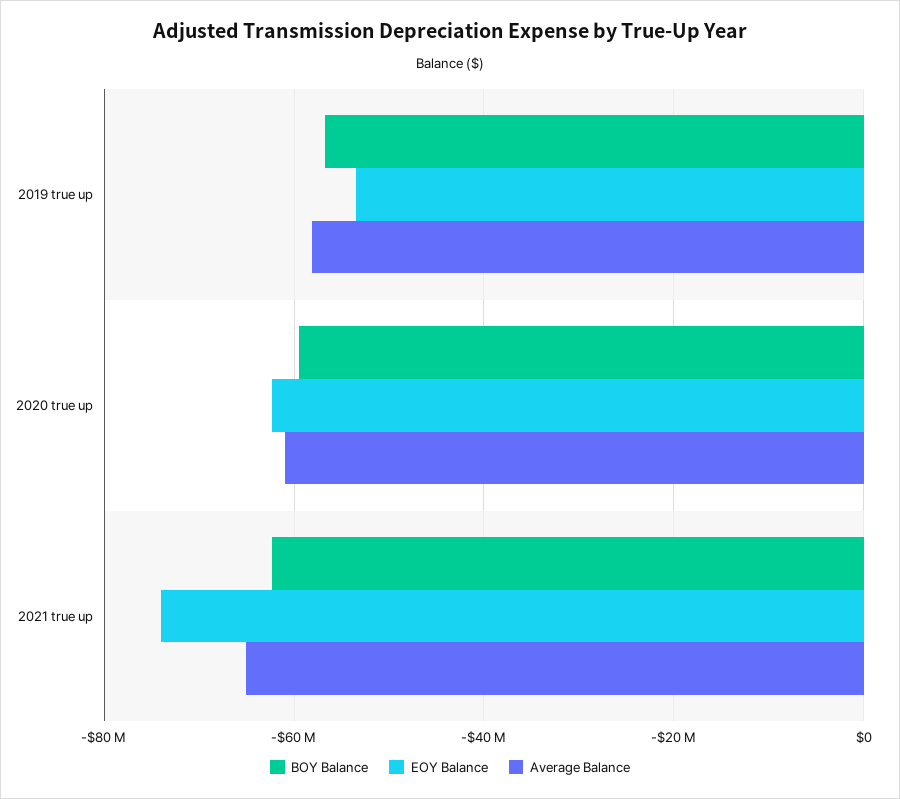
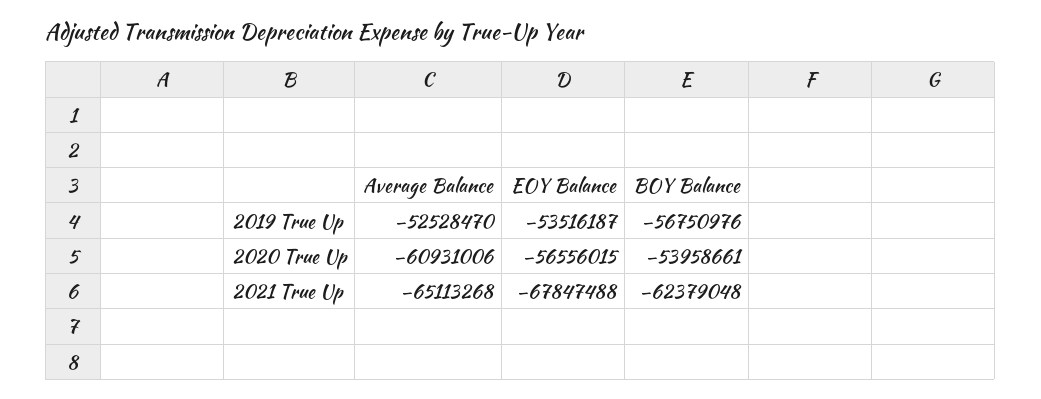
  {
    "BOY Balance": {
      "2019 true up": -56750976,
-     "2020 true up": -60000000,
+     "2020 true up": -53958661,
      "2021 true up": -62379048
    },
    "EOY Balance": {
      "2019 true up": -53516187,
-     "2020 true up": -62000000,
+     "2020 true up": -56556015,
-     "2021 true up": -74000000
+     "2021 true up": -67847488
    },
    "Average Balance": {
-     "2019 true up": -58000000,
+     "2019 true up": -52528470,
      "2020 true up": -60931006,
      "2021 true up": -65113268
    }
  }

